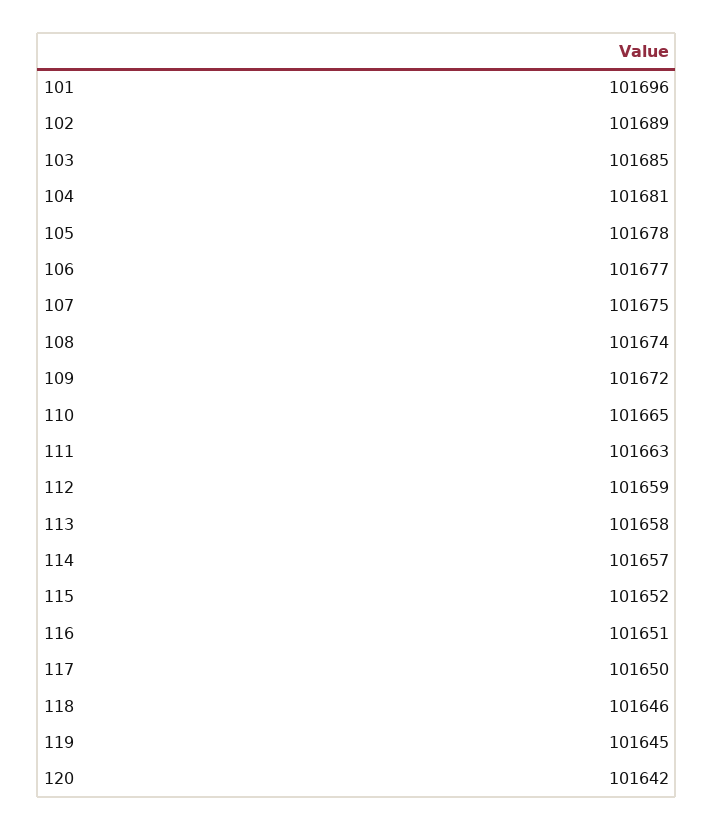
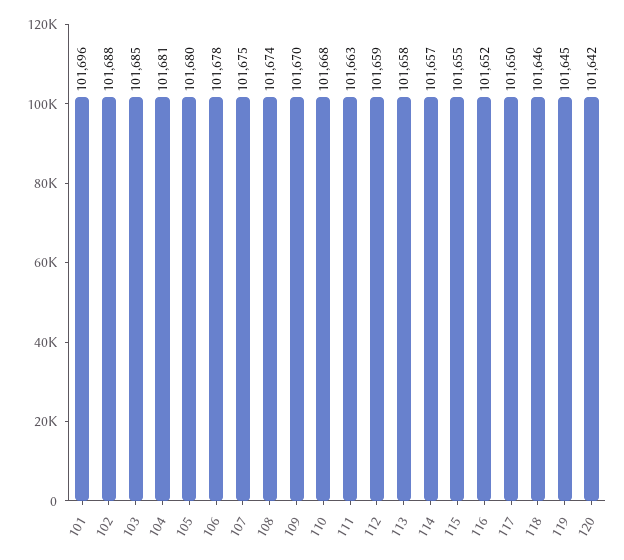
  {
    "101": 101696,
-   "102": 101689,
+   "102": 101688,
    "103": 101685,
    "104": 101681,
-   "105": 101678,
+   "105": 101680,
-   "106": 101677,
+   "106": 101678,
    "107": 101675,
    "108": 101674,
-   "109": 101672,
+   "109": 101670,
-   "110": 101665,
+   "110": 101668,
    "111": 101663,
    "112": 101659,
    "113": 101658,
    "114": 101657,
-   "115": 101652,
+   "115": 101655,
-   "116": 101651,
+   "116": 101652,
    "117": 101650,
    "118": 101646,
    "119": 101645,
    "120": 101642
  }

